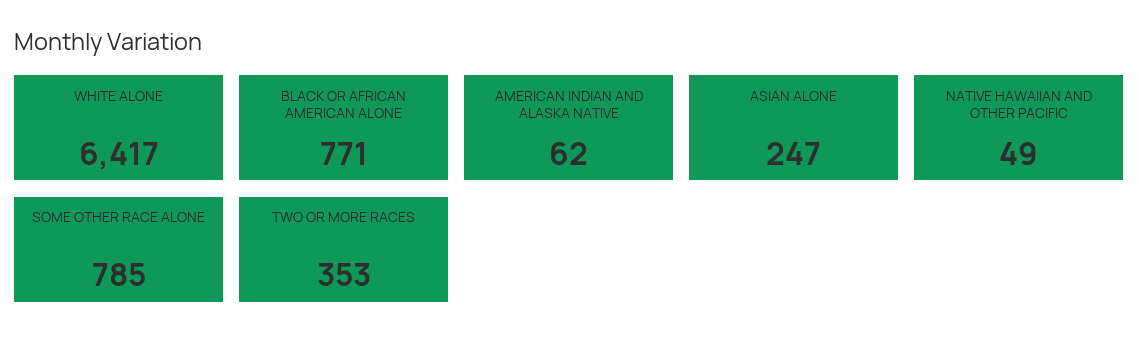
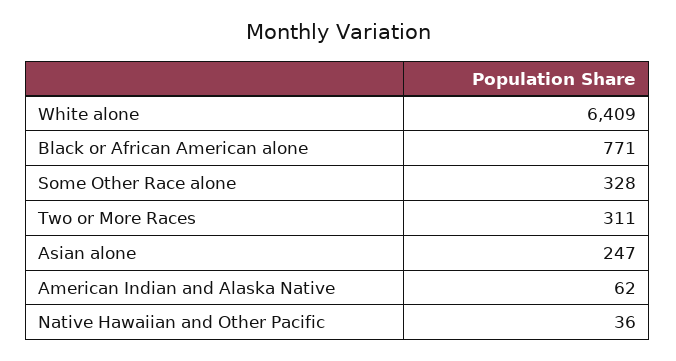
  {
-   "WHITE ALONE": 6417,
+   "WHITE ALONE": 6409,
    "BLACK OR AFRICAN AMERICAN ALONE": 771,
    "AMERICAN INDIAN AND ALASKA NATIVE": 62,
    "ASIAN ALONE": 247,
-   "NATIVE HAWAIIAN AND OTHER PACIFIC": 49,
+   "NATIVE HAWAIIAN AND OTHER PACIFIC": 36,
-   "SOME OTHER RACE ALONE": 785,
+   "SOME OTHER RACE ALONE": 328,
-   "TWO OR MORE RACES": 353
+   "TWO OR MORE RACES": 311
  }

